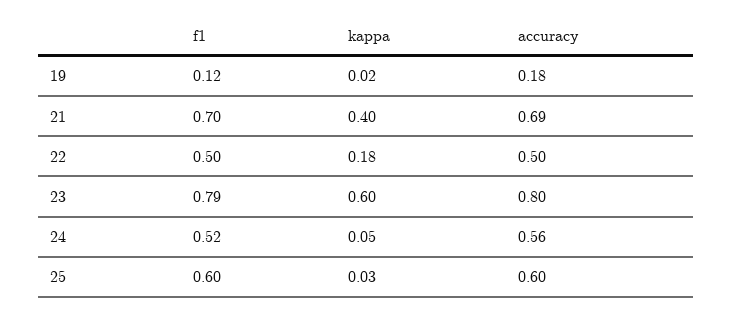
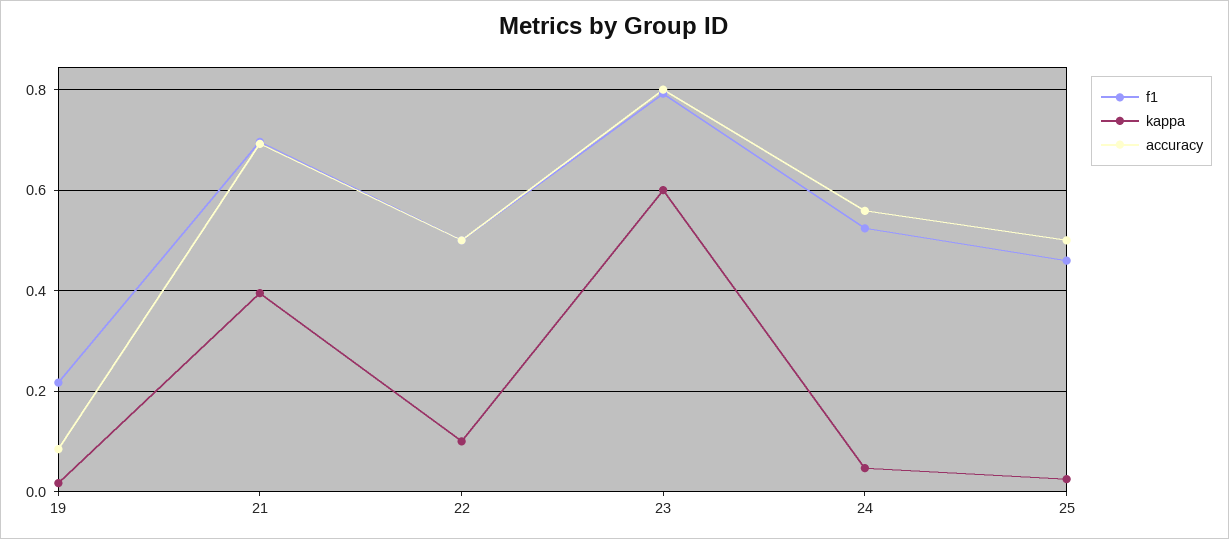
  {
    "f1": {
-     "19": 0.12,
+     "19": 0.22,
      "21": 0.7,
      "22": 0.5,
      "23": 0.79,
      "24": 0.52,
-     "25": 0.6
+     "25": 0.46
    },
    "kappa": {
      "19": 0.02,
      "21": 0.4,
-     "22": 0.18,
+     "22": 0.1,
      "23": 0.6,
      "24": 0.05,
      "25": 0.03
    },
    "accuracy": {
-     "19": 0.18,
+     "19": 0.08,
      "21": 0.69,
      "22": 0.5,
      "23": 0.8,
      "24": 0.56,
-     "25": 0.6
+     "25": 0.5
    }
  }

